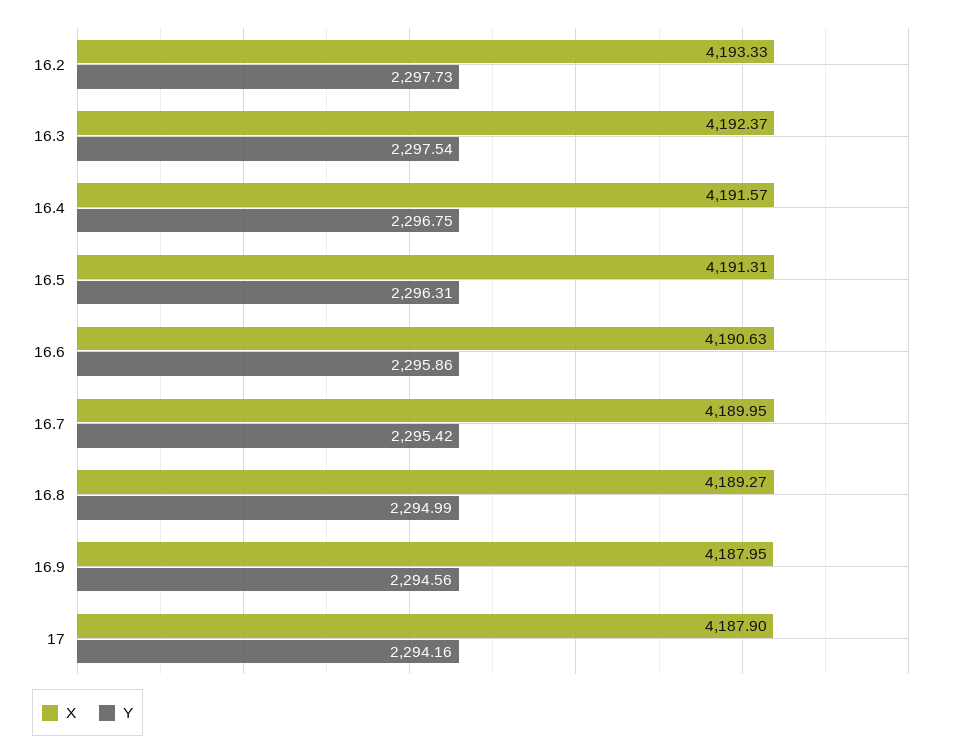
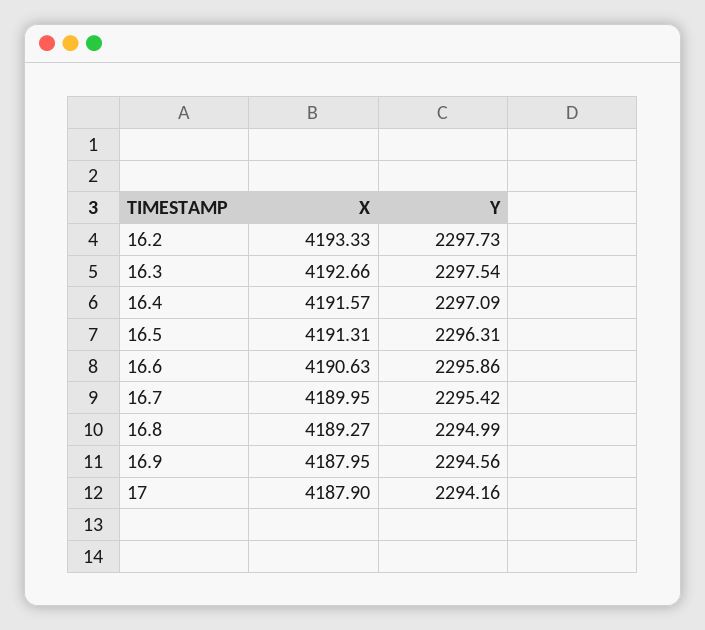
  {
    "X": {
      "16.2": 4193.33,
-     "16.3": 4192.37,
+     "16.3": 4192.66,
      "16.4": 4191.57,
      "16.5": 4191.31,
      "16.6": 4190.63,
      "16.7": 4189.95,
      "16.8": 4189.27,
      "16.9": 4187.95,
      "17": 4187.9
    },
    "Y": {
      "16.2": 2297.73,
      "16.3": 2297.54,
-     "16.4": 2296.75,
+     "16.4": 2297.09,
      "16.5": 2296.31,
      "16.6": 2295.86,
      "16.7": 2295.42,
      "16.8": 2294.99,
      "16.9": 2294.56,
      "17": 2294.16
    }
  }

